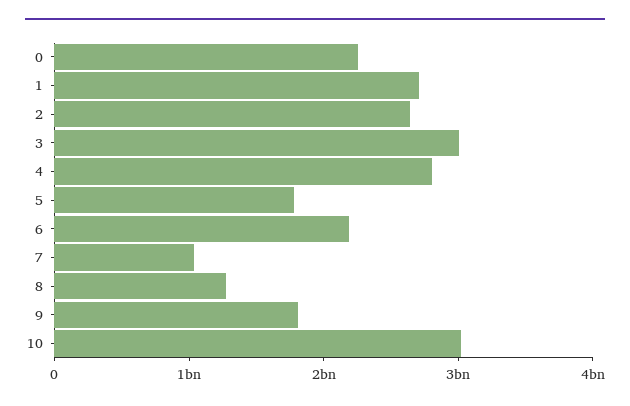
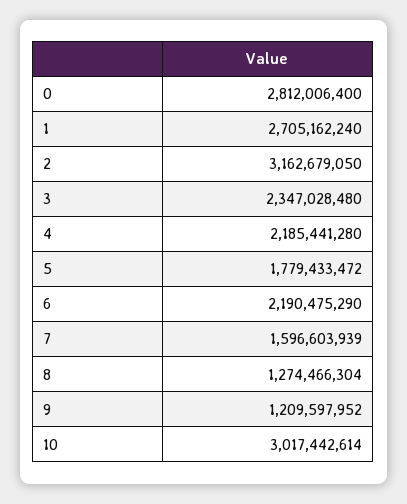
  {
-   "0": 2200000000,
+   "0": 2812006400,
    "1": 2705162240,
-   "2": 2600000000,
+   "2": 3162679050,
-   "3": 3000000000,
+   "3": 2347028480,
-   "4": 2800000000,
+   "4": 2185441280,
    "5": 1779433472,
    "6": 2190475290,
-   "7": 1000000000,
+   "7": 1596603939,
    "8": 1274466304,
-   "9": 1800000000,
+   "9": 1209597952,
    "10": 3017442614
  }

